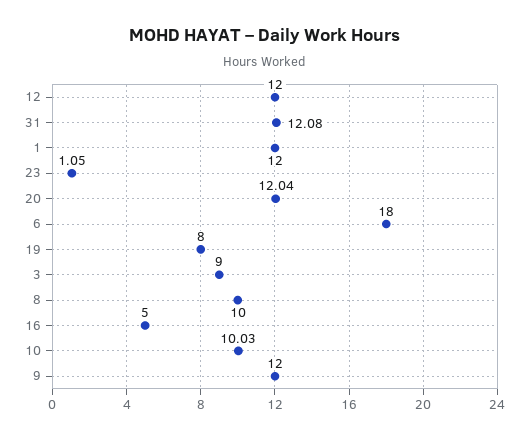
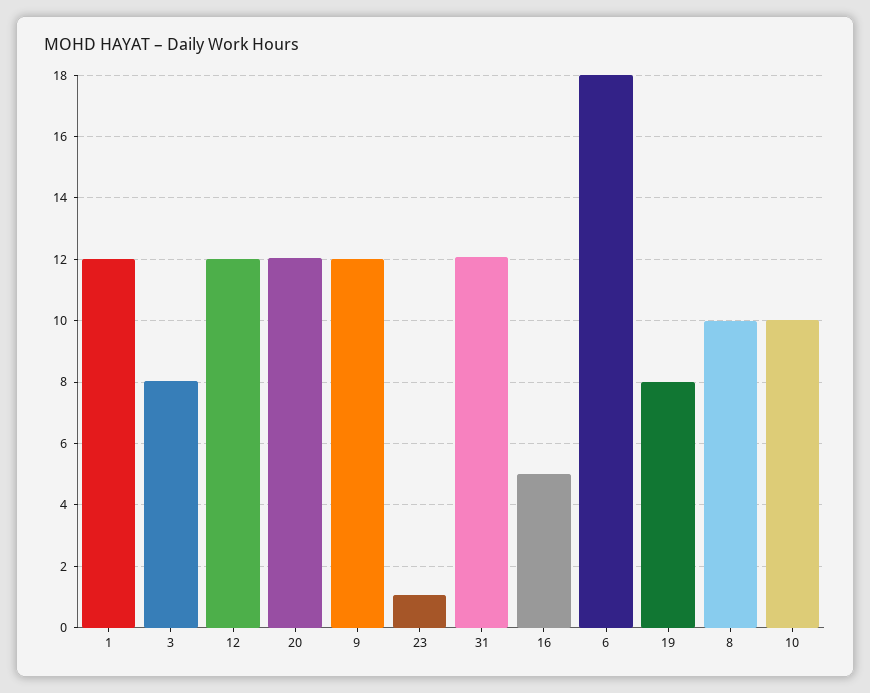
  {
    "12": 12,
    "31": 12.08,
    "1": 12,
    "23": 1.05,
    "20": 12.04,
    "6": 18,
    "19": 8,
-   "3": 9,
+   "3": 8,
    "8": 10,
    "16": 5,
    "10": 10.03,
    "9": 12
  }

